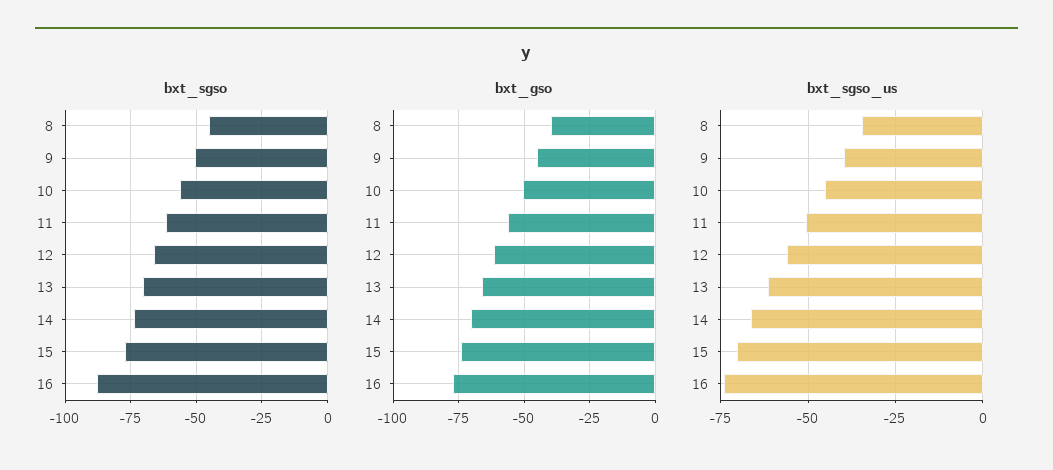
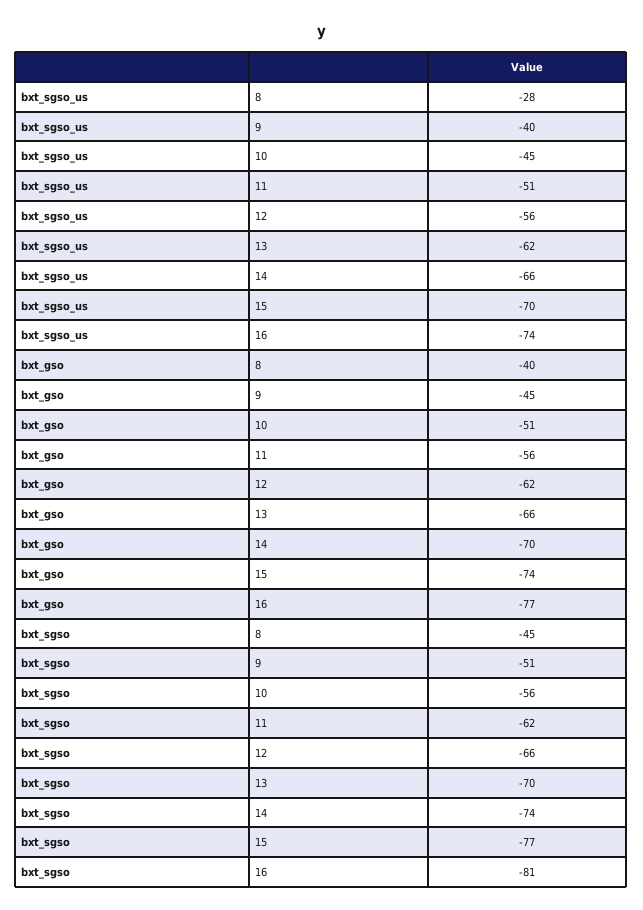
  {
    "bxt_sgso": {
      "8": -45,
      "9": -51,
      "10": -56,
      "11": -62,
      "12": -66,
      "13": -70,
      "14": -74,
      "15": -77,
-     "16": -87.5
+     "16": -81
    },
    "bxt_gso": {
      "8": -40,
      "9": -45,
      "10": -51,
      "11": -56,
      "12": -62,
      "13": -66,
      "14": -70,
      "15": -74,
      "16": -77
    },
    "bxt_sgso_us": {
-     "8": -35,
+     "8": -28,
      "9": -40,
      "10": -45,
      "11": -51,
      "12": -56,
      "13": -62,
      "14": -66,
      "15": -70,
      "16": -74
    }
  }

